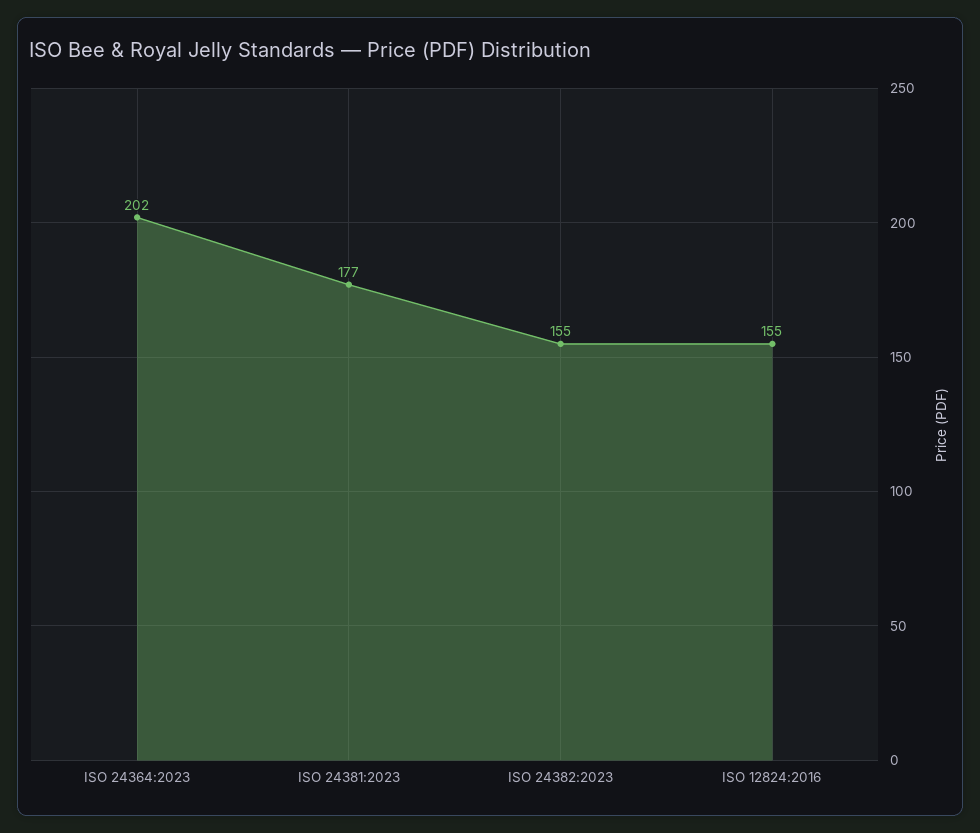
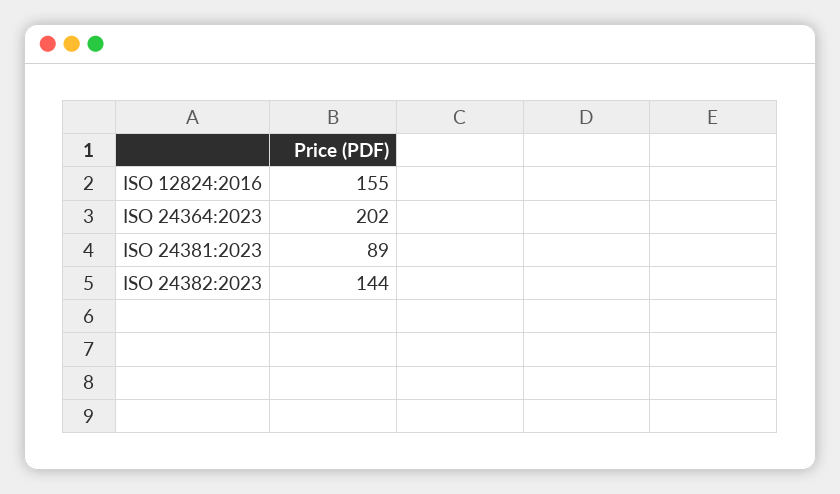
  {
    "ISO 24364:2023": 202,
-   "ISO 24381:2023": 177,
+   "ISO 24381:2023": 89,
-   "ISO 24382:2023": 155,
+   "ISO 24382:2023": 144,
    "ISO 12824:2016": 155
  }

